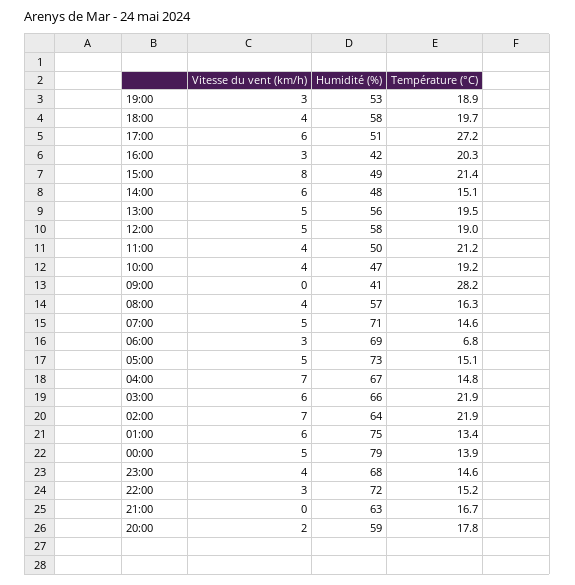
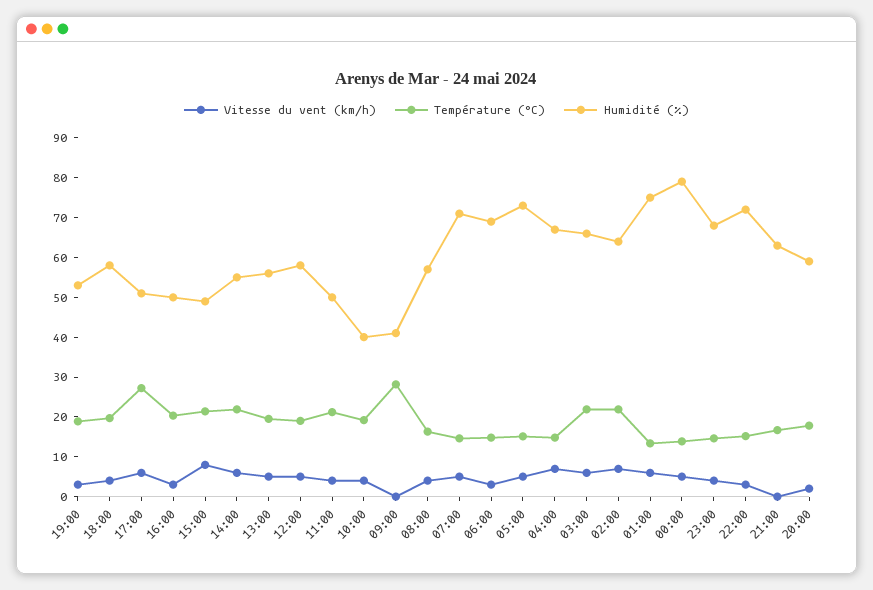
  {
    "Vitesse du vent (km/h)": {
      "19:00": 3,
      "18:00": 4,
      "17:00": 6,
      "16:00": 3,
      "15:00": 8,
      "14:00": 6,
      "13:00": 5,
      "12:00": 5,
      "11:00": 4,
      "10:00": 4,
      "09:00": 0,
      "08:00": 4,
      "07:00": 5,
      "06:00": 3,
      "05:00": 5,
      "04:00": 7,
      "03:00": 6,
      "02:00": 7,
      "01:00": 6,
      "00:00": 5,
      "23:00": 4,
      "22:00": 3,
      "21:00": 0,
      "20:00": 2
    },
    "Humidité (%)": {
      "19:00": 53,
      "18:00": 58,
      "17:00": 51,
-     "16:00": 42,
+     "16:00": 50,
      "15:00": 49,
-     "14:00": 48,
+     "14:00": 55,
      "13:00": 56,
      "12:00": 58,
      "11:00": 50,
-     "10:00": 47,
+     "10:00": 40,
      "09:00": 41,
      "08:00": 57,
      "07:00": 71,
      "06:00": 69,
      "05:00": 73,
      "04:00": 67,
      "03:00": 66,
      "02:00": 64,
      "01:00": 75,
      "00:00": 79,
      "23:00": 68,
      "22:00": 72,
      "21:00": 63,
      "20:00": 59
    },
    "Température (°C)": {
      "19:00": 18.9,
      "18:00": 19.7,
      "17:00": 27.2,
      "16:00": 20.3,
      "15:00": 21.4,
-     "14:00": 15.1,
+     "14:00": 22.5,
      "13:00": 19.5,
      "12:00": 19,
      "11:00": 21.2,
      "10:00": 19.2,
      "09:00": 28.2,
      "08:00": 16.3,
      "07:00": 14.6,
-     "06:00": 6.8,
+     "06:00": 15,
      "05:00": 15.1,
      "04:00": 14.8,
      "03:00": 21.9,
      "02:00": 21.9,
      "01:00": 13.4,
      "00:00": 13.9,
      "23:00": 14.6,
      "22:00": 15.2,
      "21:00": 16.7,
      "20:00": 17.8
    }
  }

